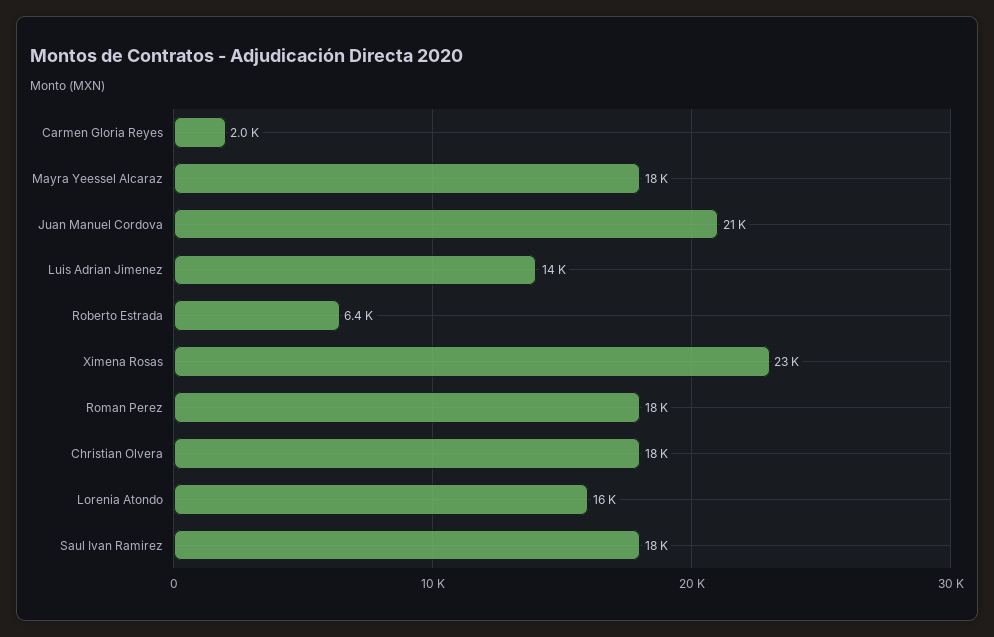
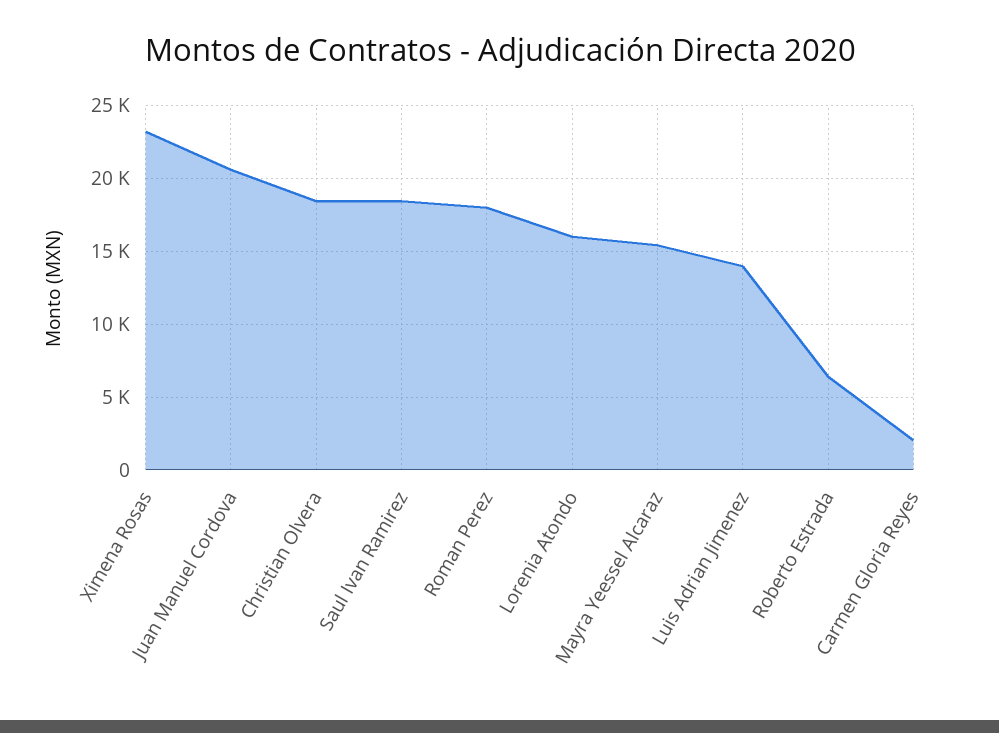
  {
    "Carmen Gloria Reyes": 2000,
-   "Mayra Yeessel Alcaraz": 18000,
+   "Mayra Yeessel Alcaraz": 15500,
    "Juan Manuel Cordova": 21000,
    "Luis Adrian Jimenez": 14000,
    "Roberto Estrada": 6400,
    "Ximena Rosas": 23000,
    "Roman Perez": 18000,
    "Christian Olvera": 18000,
    "Lorenia Atondo": 16000,
    "Saul Ivan Ramirez": 18000
  }

